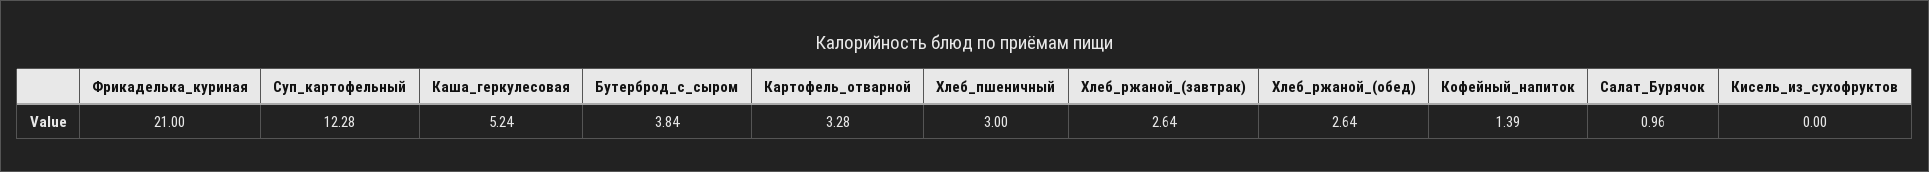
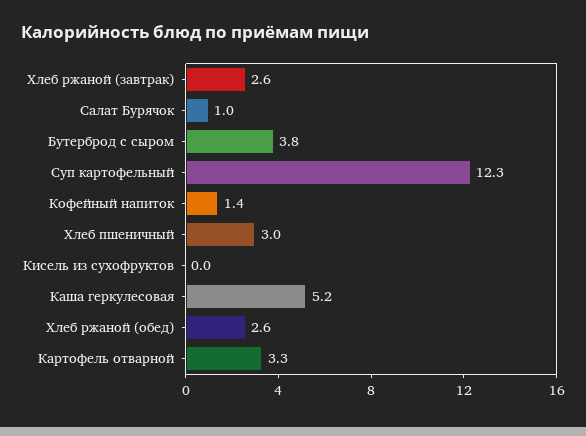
  {
-   "Фрикаделька_куриная": 21,
    "Суп_картофельный": 12.28,
    "Каша_геркулесовая": 5.24,
    "Бутерброд_с_сыром": 3.84,
    "Картофель_отварной": 3.28,
    "Хлеб_пшеничный": 3,
    "Хлеб_ржаной_(завтрак)": 2.64,
    "Хлеб_ржаной_(обед)": 2.64,
    "Кофейный_напиток": 1.39,
    "Салат_Бурячок": 0.96,
    "Кисель_из_сухофруктов": 0
  }

